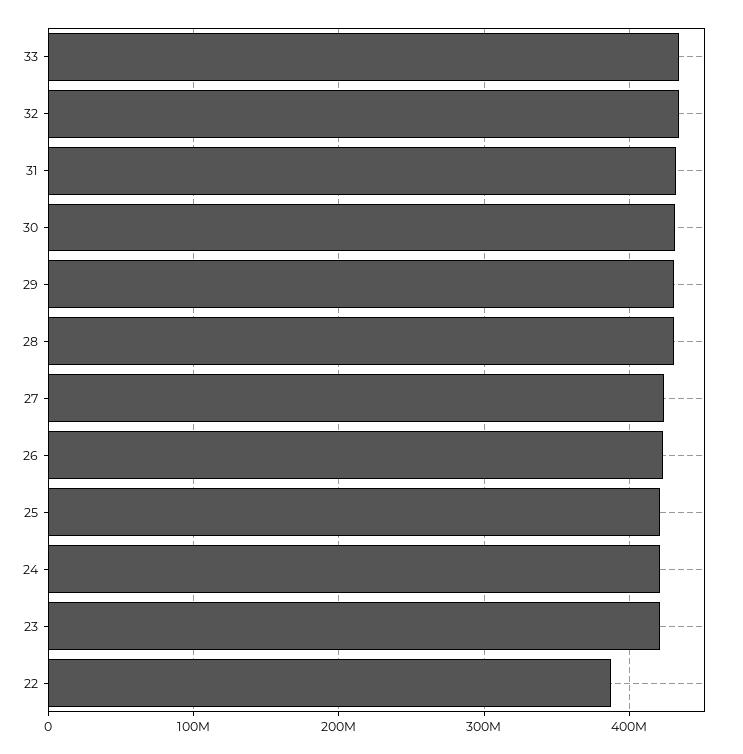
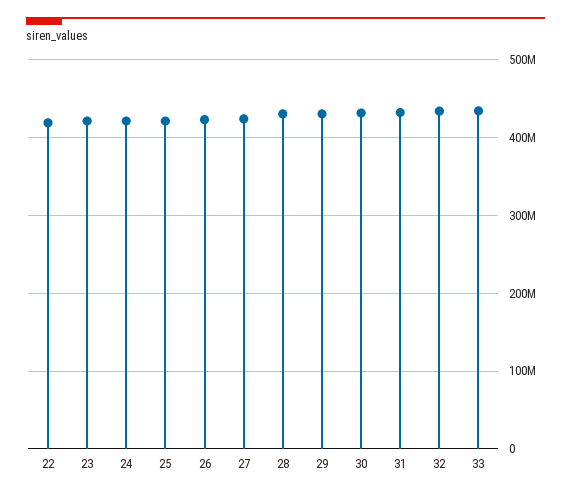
  {
    "33": 430000000,
    "32": 430000000,
    "31": 430000000,
    "30": 430000000,
    "29": 430000000,
    "28": 430000000,
    "27": 420000000,
    "26": 420000000,
    "25": 420000000,
    "24": 420000000,
    "23": 420000000,
-   "22": 390000000
+   "22": 420000000
  }

